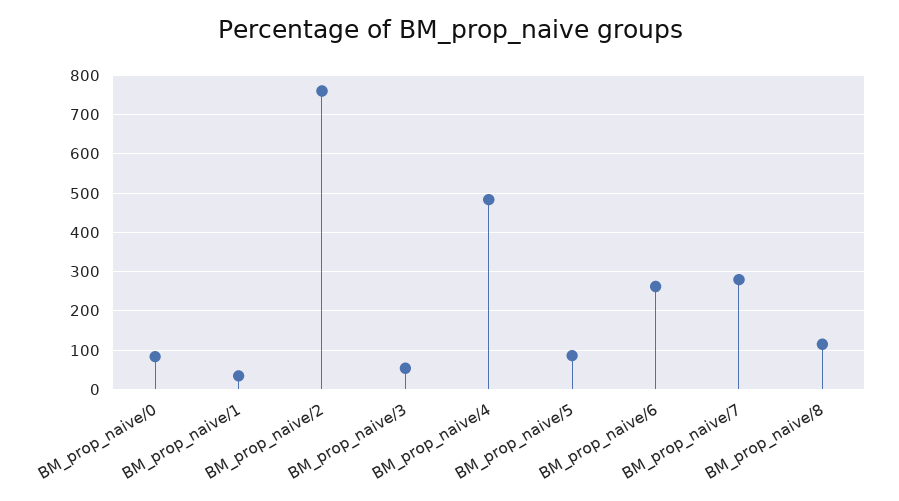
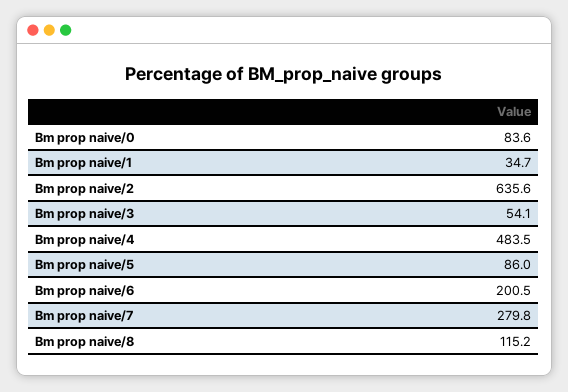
  {
    "BM_prop_naive/0": 83.6,
    "BM_prop_naive/1": 34.7,
-   "BM_prop_naive/2": 760,
+   "BM_prop_naive/2": 635.6,
    "BM_prop_naive/3": 54.1,
    "BM_prop_naive/4": 483.5,
    "BM_prop_naive/5": 86,
-   "BM_prop_naive/6": 260,
+   "BM_prop_naive/6": 200.5,
    "BM_prop_naive/7": 279.8,
    "BM_prop_naive/8": 115.2
  }

